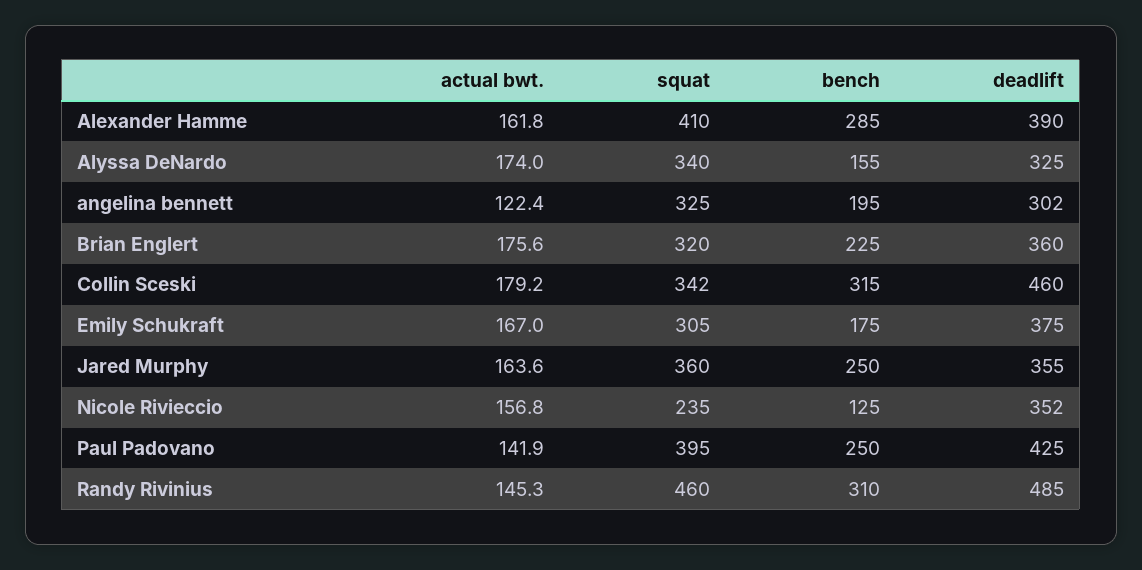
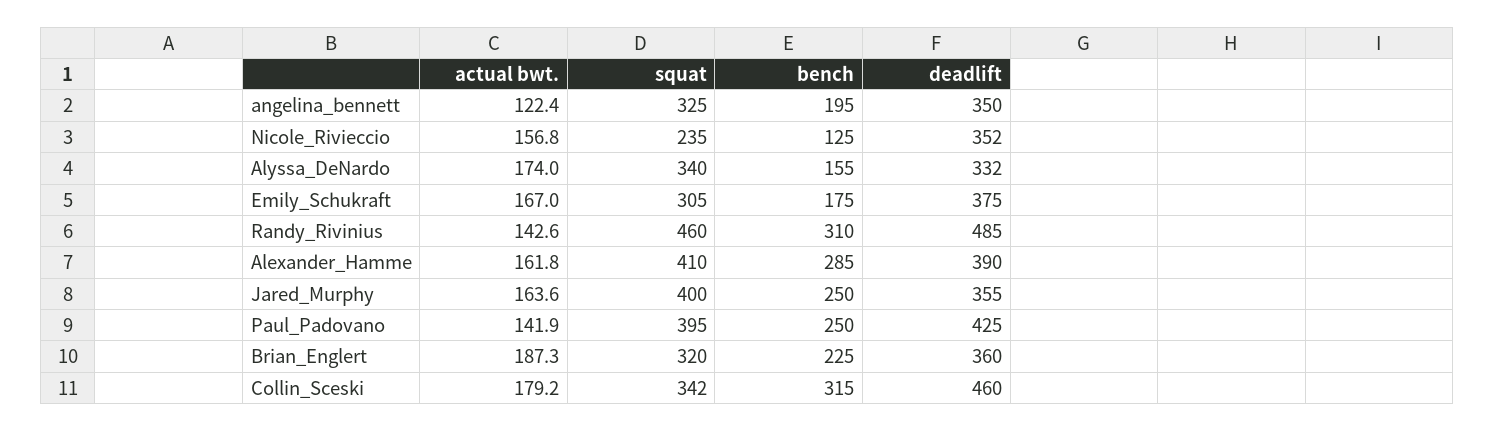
  {
    "actual bwt.": {
      "Alexander Hamme": 161.8,
      "Alyssa DeNardo": 174,
      "angelina bennett": 122.4,
-     "Brian Englert": 175.6,
+     "Brian Englert": 187.3,
      "Collin Sceski": 179.2,
      "Emily Schukraft": 167,
      "Jared Murphy": 163.6,
      "Nicole Rivieccio": 156.8,
      "Paul Padovano": 141.9,
-     "Randy Rivinius": 145.3
+     "Randy Rivinius": 142.6
    },
    "squat": {
      "Alexander Hamme": 410,
      "Alyssa DeNardo": 340,
      "angelina bennett": 325,
      "Brian Englert": 320,
      "Collin Sceski": 342,
      "Emily Schukraft": 305,
-     "Jared Murphy": 360,
+     "Jared Murphy": 400,
      "Nicole Rivieccio": 235,
      "Paul Padovano": 395,
      "Randy Rivinius": 460
    },
    "bench": {
      "Alexander Hamme": 285,
      "Alyssa DeNardo": 155,
      "angelina bennett": 195,
      "Brian Englert": 225,
      "Collin Sceski": 315,
      "Emily Schukraft": 175,
      "Jared Murphy": 250,
      "Nicole Rivieccio": 125,
      "Paul Padovano": 250,
      "Randy Rivinius": 310
    },
    "deadlift": {
      "Alexander Hamme": 390,
-     "Alyssa DeNardo": 325,
+     "Alyssa DeNardo": 332,
-     "angelina bennett": 302,
+     "angelina bennett": 350,
      "Brian Englert": 360,
      "Collin Sceski": 460,
      "Emily Schukraft": 375,
      "Jared Murphy": 355,
      "Nicole Rivieccio": 352,
      "Paul Padovano": 425,
      "Randy Rivinius": 485
    }
  }

